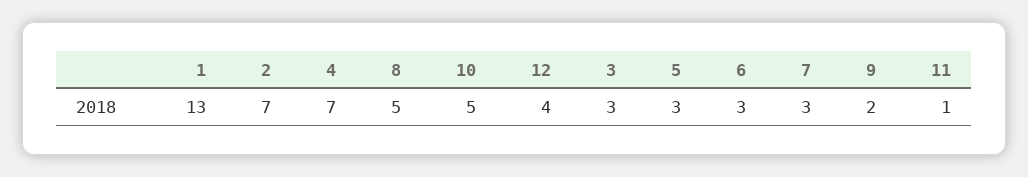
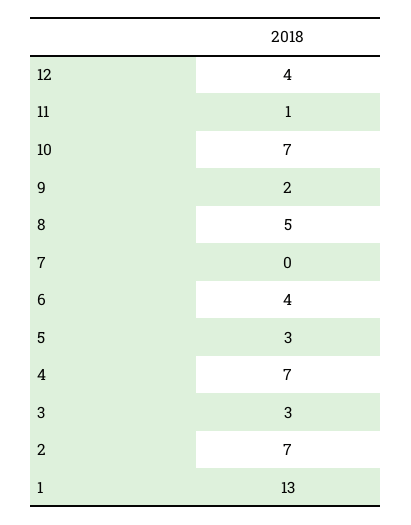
  {
    "1": 13,
    "2": 7,
    "4": 7,
    "8": 5,
-   "10": 5,
+   "10": 7,
    "12": 4,
    "3": 3,
    "5": 3,
-   "6": 3,
+   "6": 4,
-   "7": 3,
+   "7": 0,
    "9": 2,
    "11": 1
  }

